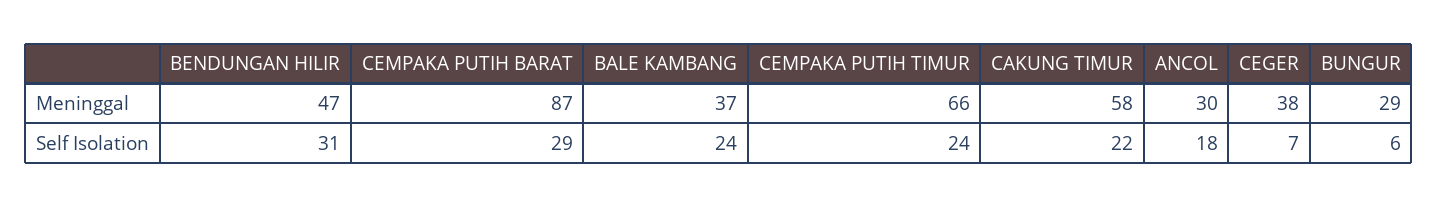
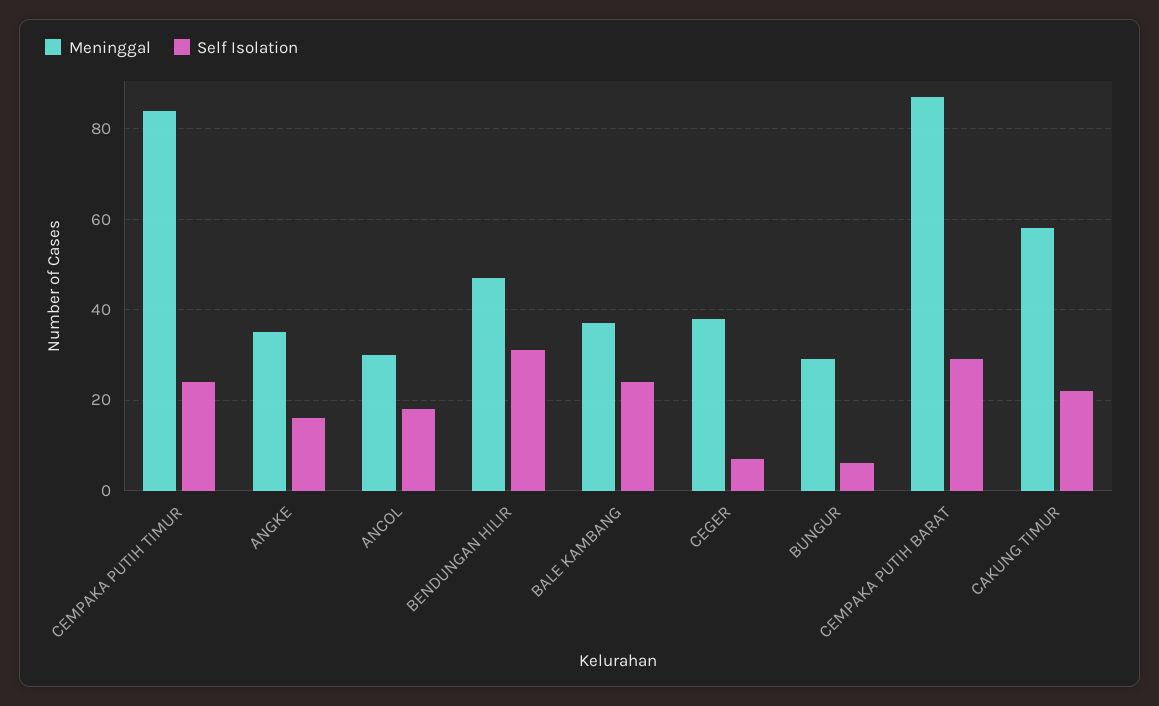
  {
    "Meninggal": {
      "BENDUNGAN HILIR": 47,
      "CEMPAKA PUTIH BARAT": 87,
      "BALE KAMBANG": 37,
-     "CEMPAKA PUTIH TIMUR": 66,
+     "CEMPAKA PUTIH TIMUR": 85,
      "CAKUNG TIMUR": 58,
      "ANCOL": 30,
      "CEGER": 38,
-     "BUNGUR": 29
+     "BUNGUR": 29,
+     "ANGKE": 35
    },
    "Self Isolation": {
      "BENDUNGAN HILIR": 31,
      "CEMPAKA PUTIH BARAT": 29,
      "BALE KAMBANG": 24,
      "CEMPAKA PUTIH TIMUR": 24,
      "CAKUNG TIMUR": 22,
      "ANCOL": 18,
      "CEGER": 7,
-     "BUNGUR": 6
+     "BUNGUR": 6,
+     "ANGKE": 15
    }
  }

